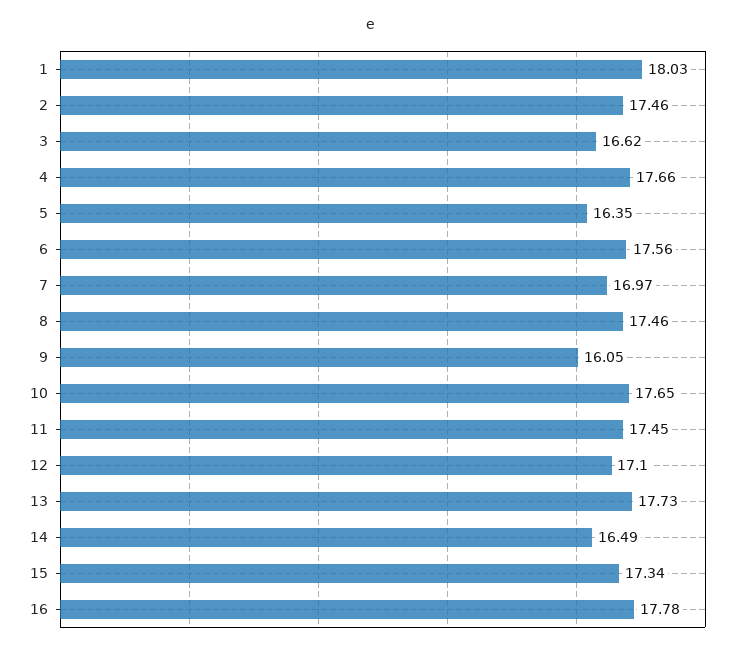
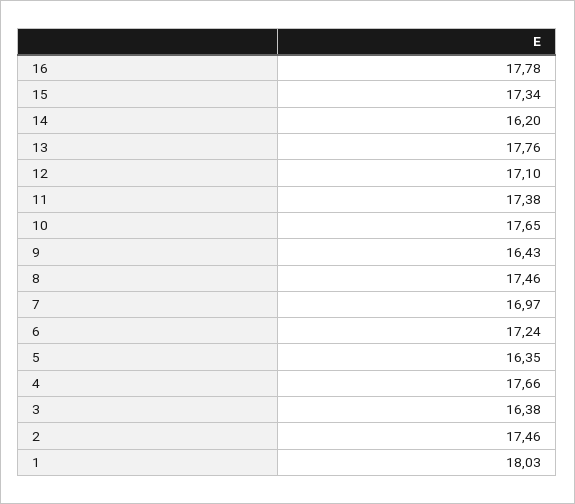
  {
    "1": 18.03,
    "2": 17.46,
-   "3": 16.62,
+   "3": 16.38,
    "4": 17.66,
    "5": 16.35,
-   "6": 17.56,
+   "6": 17.24,
    "7": 16.97,
    "8": 17.46,
-   "9": 16.05,
+   "9": 16.43,
    "10": 17.65,
-   "11": 17.45,
+   "11": 17.38,
    "12": 17.1,
-   "13": 17.73,
+   "13": 17.76,
-   "14": 16.49,
+   "14": 16.2,
    "15": 17.34,
    "16": 17.78
  }

